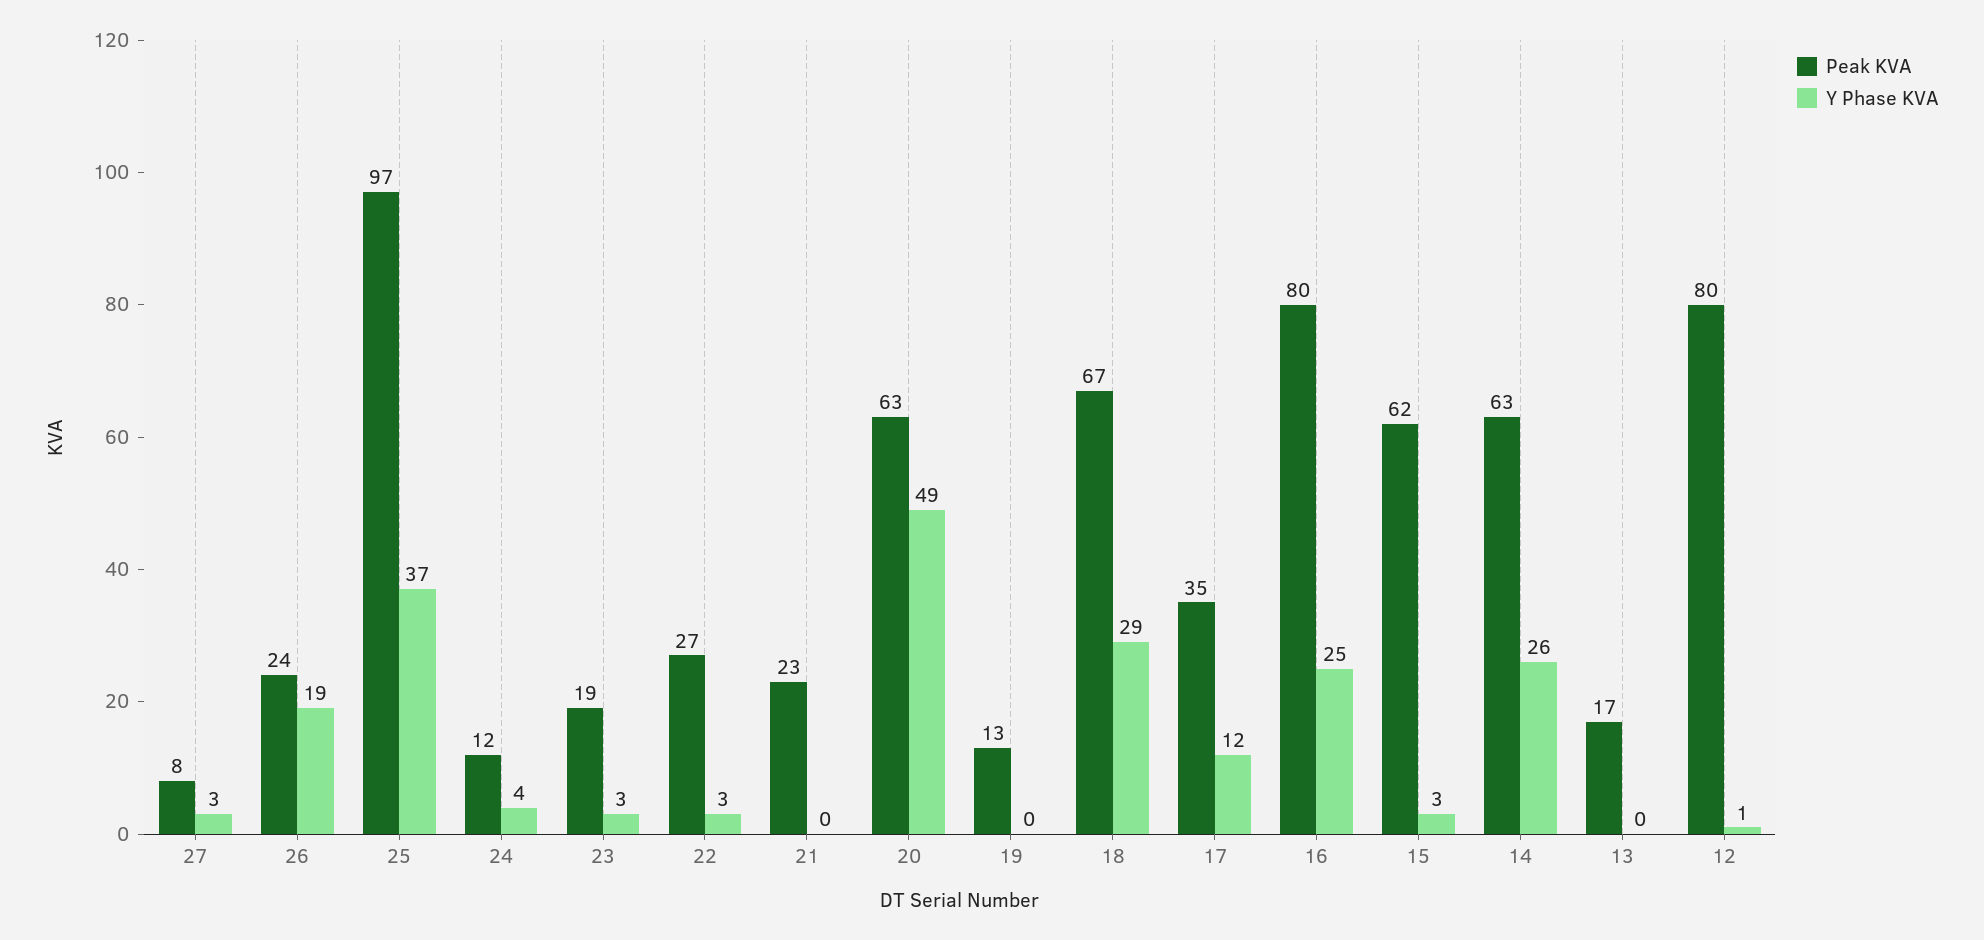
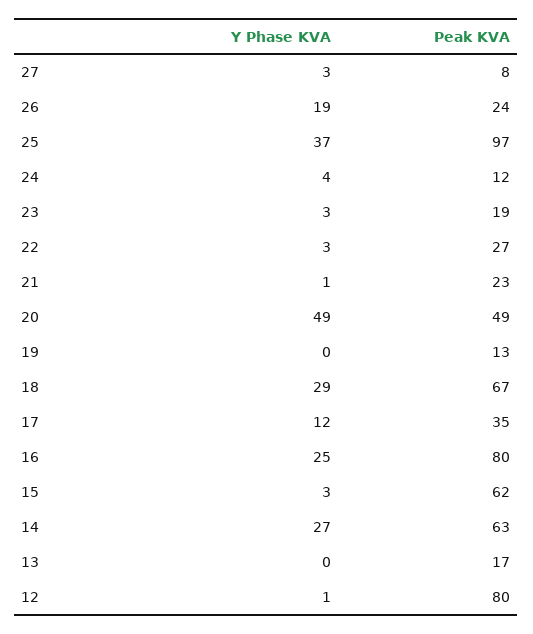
  {
    "Peak KVA": {
      "27": 8,
      "26": 24,
      "25": 97,
      "24": 12,
      "23": 19,
      "22": 27,
      "21": 23,
-     "20": 63,
+     "20": 49,
      "19": 13,
      "18": 67,
      "17": 35,
      "16": 80,
      "15": 62,
      "14": 63,
      "13": 17,
      "12": 80
    },
    "Y Phase KVA": {
      "27": 3,
      "26": 19,
      "25": 37,
      "24": 4,
      "23": 3,
      "22": 3,
-     "21": 0,
+     "21": 1,
      "20": 49,
      "19": 0,
      "18": 29,
      "17": 12,
      "16": 25,
      "15": 3,
-     "14": 26,
+     "14": 27,
      "13": 0,
      "12": 1
    }
  }

